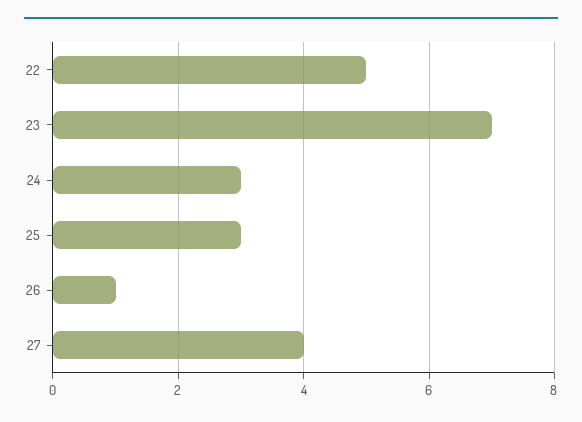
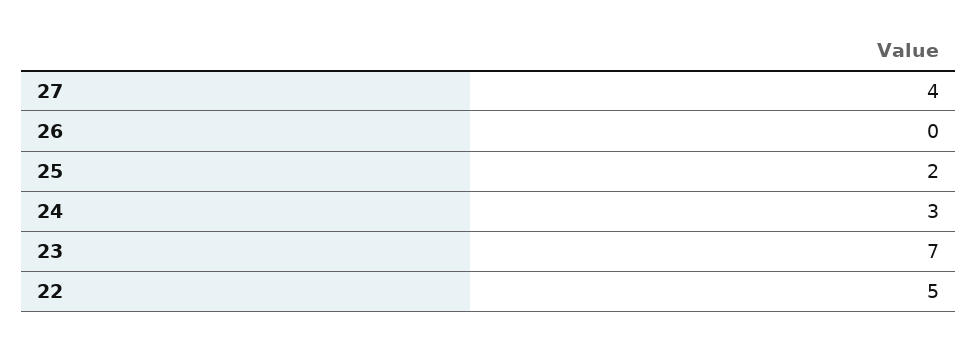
  {
    "22": 5,
    "23": 7,
    "24": 3,
-   "25": 3,
+   "25": 2,
-   "26": 1,
+   "26": 0,
    "27": 4
  }

